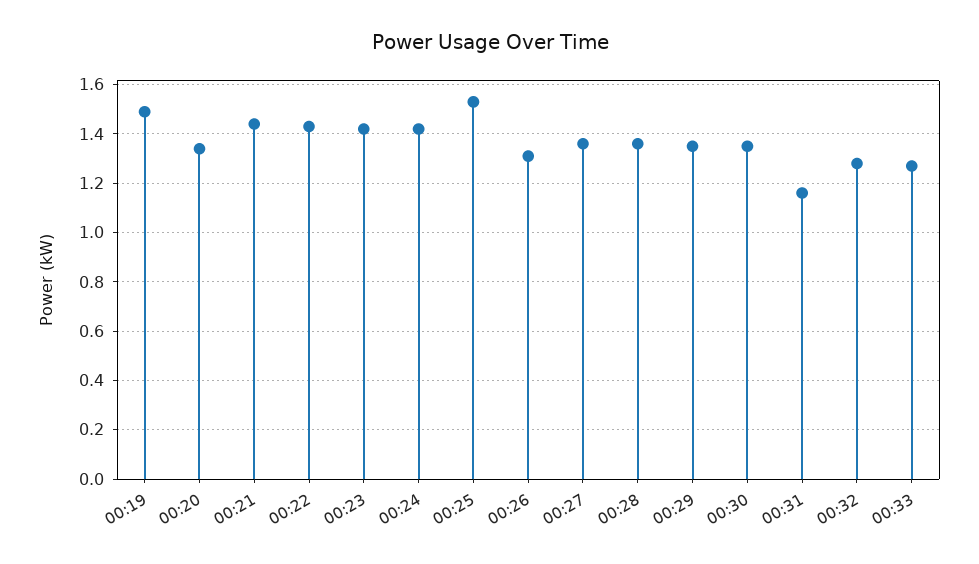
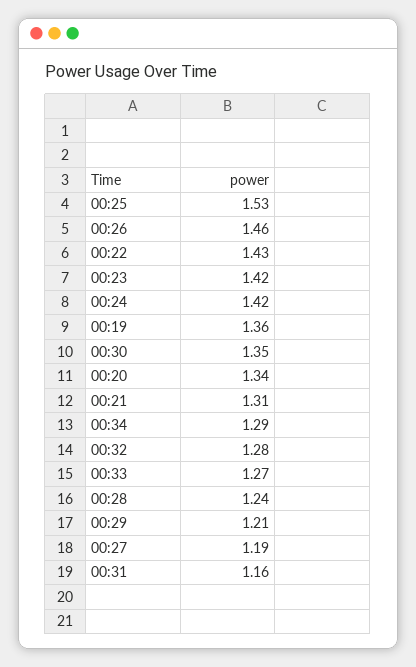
  {
-   "00:19": 1.5,
+   "00:19": 1.36,
    "00:20": 1.34,
-   "00:21": 1.45,
+   "00:21": 1.31,
    "00:22": 1.43,
    "00:23": 1.42,
    "00:24": 1.42,
    "00:25": 1.53,
-   "00:26": 1.3,
+   "00:26": 1.46,
-   "00:27": 1.35,
+   "00:27": 1.19,
-   "00:28": 1.35,
+   "00:28": 1.24,
-   "00:29": 1.35,
+   "00:29": 1.21,
    "00:30": 1.35,
    "00:31": 1.16,
    "00:32": 1.28,
-   "00:33": 1.27
+   "00:33": 1.27,
+   "00:34": 1.29
  }

